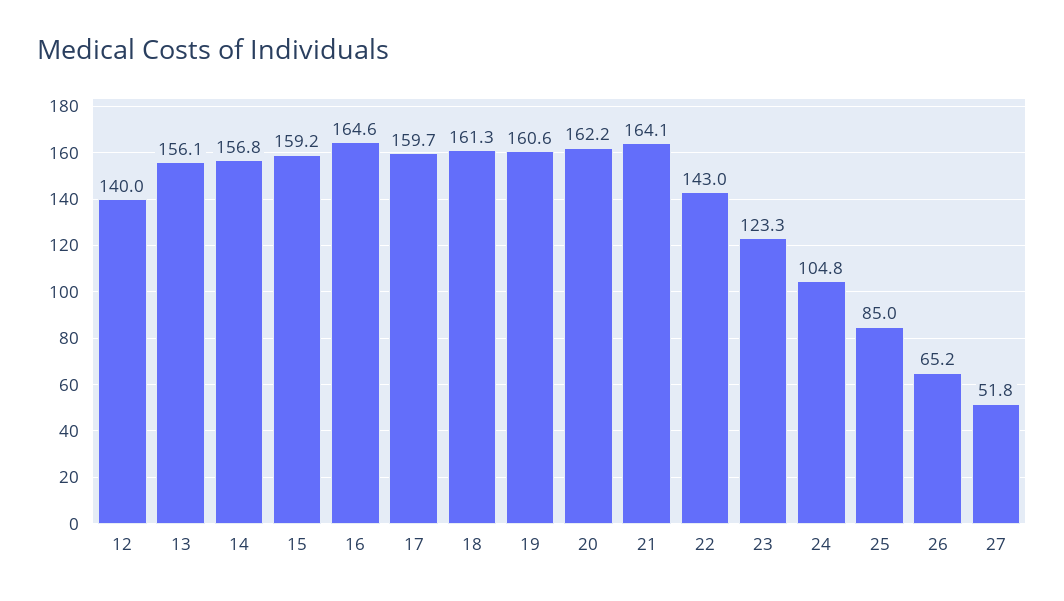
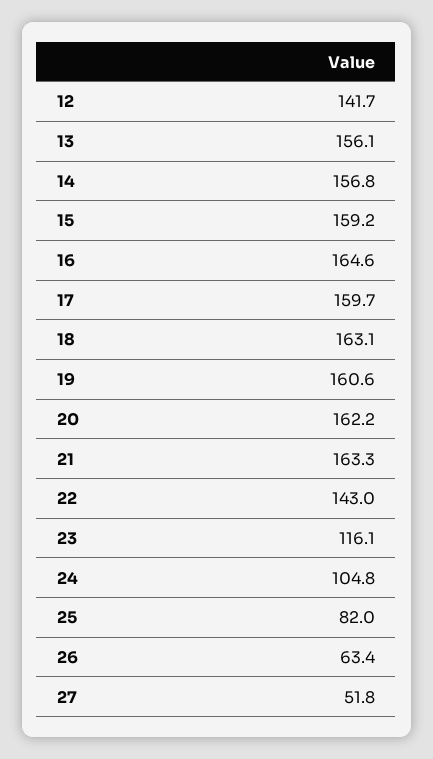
  {
-   "12": 140,
+   "12": 141.7,
    "13": 156.1,
    "14": 156.8,
    "15": 159.2,
    "16": 164.6,
    "17": 159.7,
-   "18": 161.3,
+   "18": 163.1,
    "19": 160.6,
    "20": 162.2,
-   "21": 164.1,
+   "21": 163.3,
    "22": 143,
-   "23": 123.3,
+   "23": 116.1,
    "24": 104.8,
-   "25": 85,
+   "25": 82,
-   "26": 65.2,
+   "26": 63.4,
    "27": 51.8
  }

